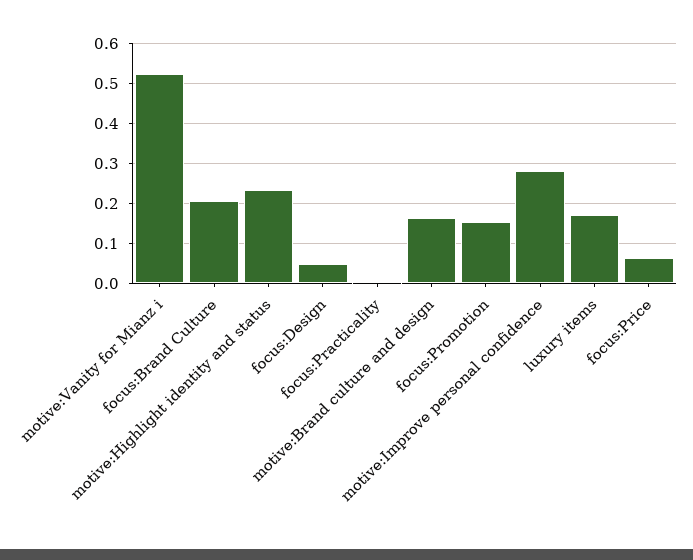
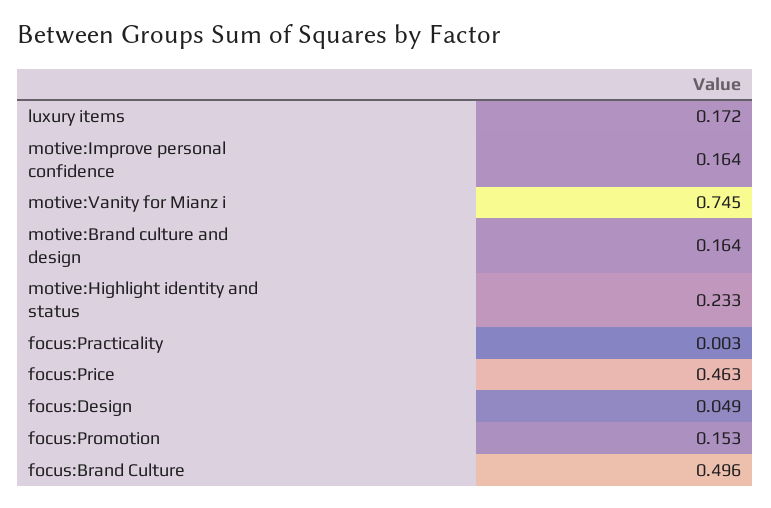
  {
-   "motive:Vanity for Mianz i": 0.52,
+   "motive:Vanity for Mianz i": 0.745,
-   "focus:Brand Culture": 0.2,
+   "focus:Brand Culture": 0.496,
    "motive:Highlight identity and status": 0.233,
    "focus:Design": 0.049,
    "focus:Practicality": 0.003,
    "motive:Brand culture and design": 0.164,
    "focus:Promotion": 0.153,
-   "motive:Improve personal confidence": 0.28,
+   "motive:Improve personal confidence": 0.164,
    "luxury items": 0.172,
-   "focus:Price": 0.06
+   "focus:Price": 0.463
  }

